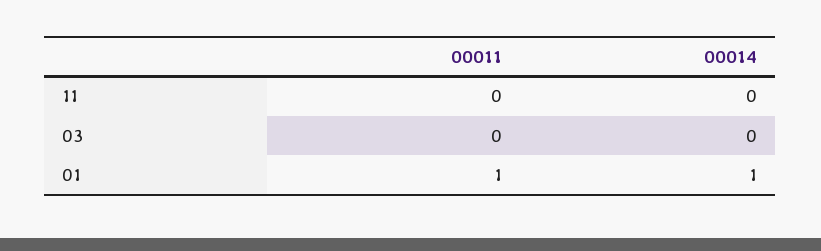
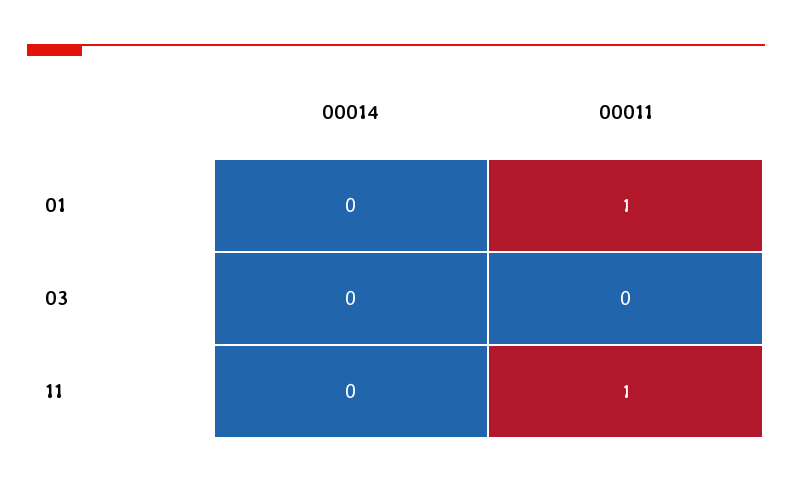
  {
    "00011": {
-     "11": 0,
+     "11": 1,
      "03": 0,
      "01": 1
    },
    "00014": {
      "11": 0,
      "03": 0,
-     "01": 1
+     "01": 0
    }
  }

